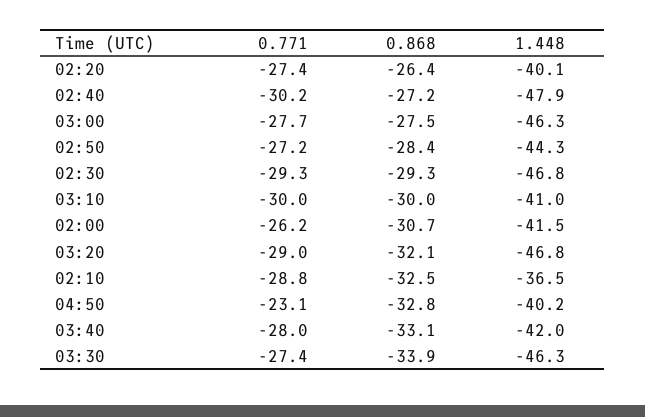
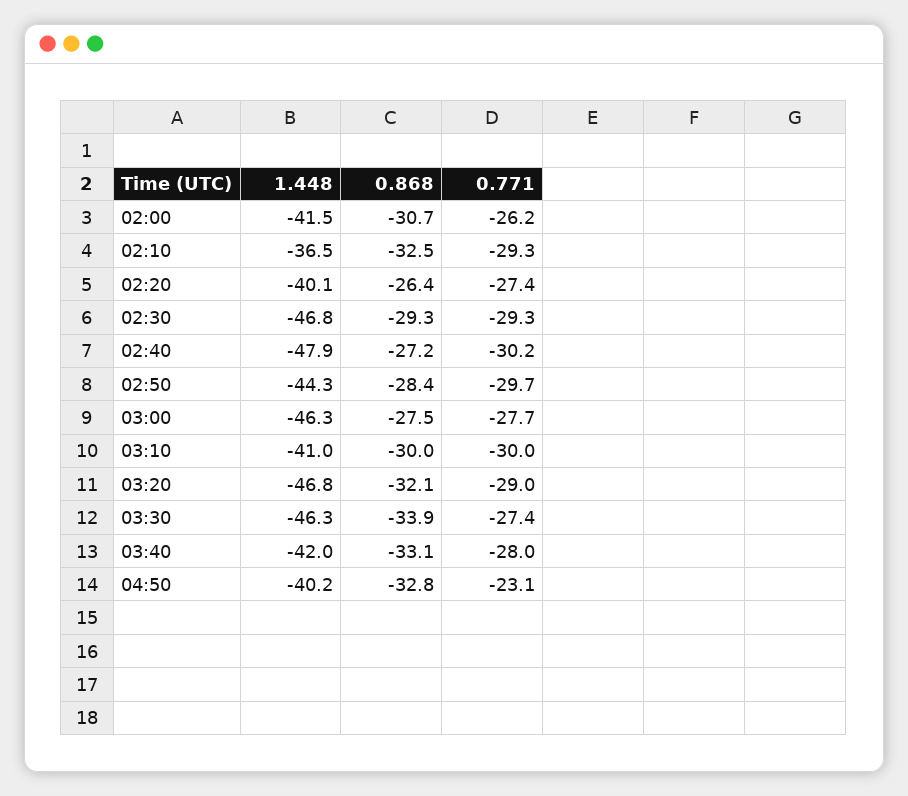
  {
    "0.771": {
      "02:20": -27.4,
      "02:40": -30.2,
      "03:00": -27.7,
-     "02:50": -27.2,
+     "02:50": -29.7,
      "02:30": -29.3,
      "03:10": -30,
      "02:00": -26.2,
      "03:20": -29,
-     "02:10": -28.8,
+     "02:10": -29.3,
      "04:50": -23.1,
      "03:40": -28,
      "03:30": -27.4
    },
    "0.868": {
      "02:20": -26.4,
      "02:40": -27.2,
      "03:00": -27.5,
      "02:50": -28.4,
      "02:30": -29.3,
      "03:10": -30,
      "02:00": -30.7,
      "03:20": -32.1,
      "02:10": -32.5,
      "04:50": -32.8,
      "03:40": -33.1,
      "03:30": -33.9
    },
    "1.448": {
      "02:20": -40.1,
      "02:40": -47.9,
      "03:00": -46.3,
      "02:50": -44.3,
      "02:30": -46.8,
      "03:10": -41,
      "02:00": -41.5,
      "03:20": -46.8,
      "02:10": -36.5,
      "04:50": -40.2,
      "03:40": -42,
      "03:30": -46.3
    }
  }

